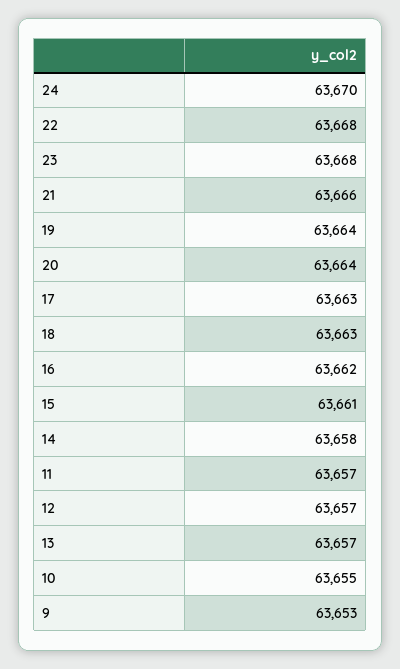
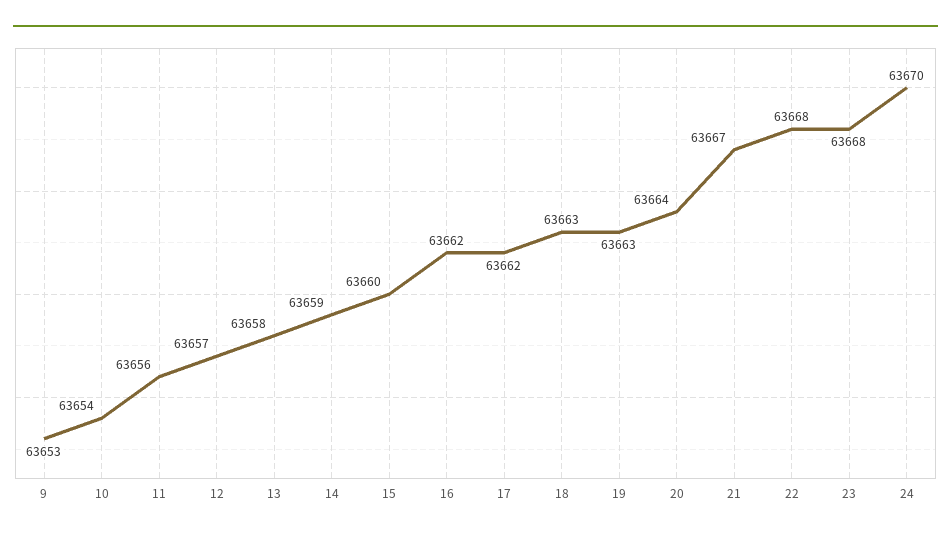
  {
    "24": 63670,
    "22": 63668,
    "23": 63668,
-   "21": 63666,
+   "21": 63667,
-   "19": 63664,
+   "19": 63663,
    "20": 63664,
-   "17": 63663,
+   "17": 63662,
    "18": 63663,
    "16": 63662,
-   "15": 63661,
+   "15": 63660,
-   "14": 63658,
+   "14": 63659,
-   "11": 63657,
+   "11": 63656,
    "12": 63657,
-   "13": 63657,
+   "13": 63658,
-   "10": 63655,
+   "10": 63654,
    "9": 63653
  }

